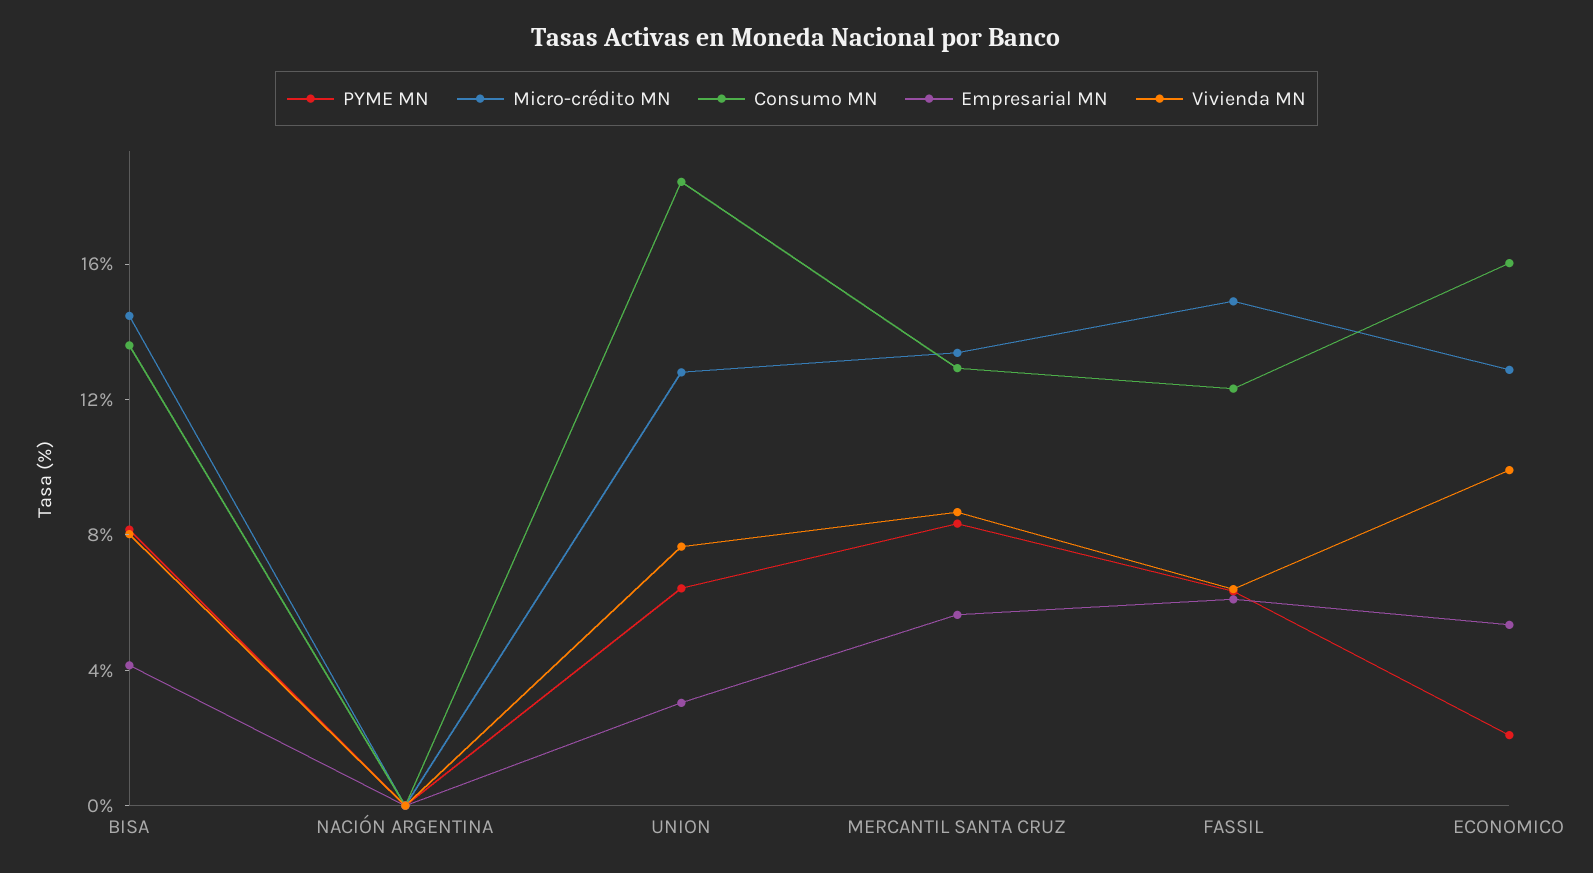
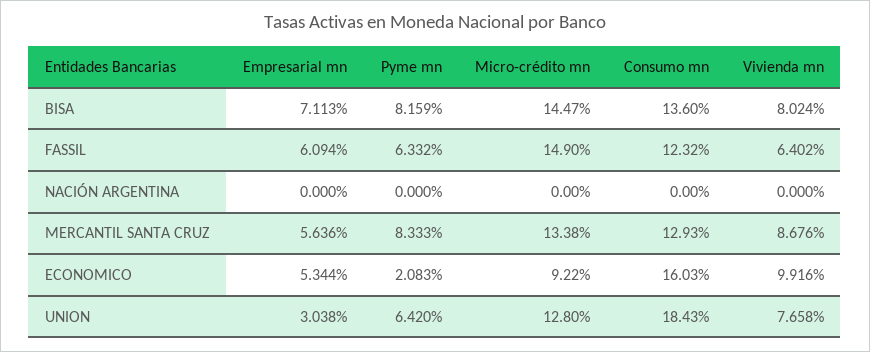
  {
    "PYME MN": {
      "BISA": 8.159,
      "NACIÓN ARGENTINA": 0,
      "UNION": 6.42,
      "MERCANTIL SANTA CRUZ": 8.333,
      "FASSIL": 6.332,
      "ECONOMICO": 2.083
    },
    "Micro-crédito MN": {
      "BISA": 14.47,
      "NACIÓN ARGENTINA": 0,
      "UNION": 12.8,
      "MERCANTIL SANTA CRUZ": 13.38,
      "FASSIL": 14.9,
-     "ECONOMICO": 13
+     "ECONOMICO": 9.22
    },
    "Consumo MN": {
      "BISA": 13.6,
      "NACIÓN ARGENTINA": 0,
      "UNION": 18.43,
      "MERCANTIL SANTA CRUZ": 12.93,
      "FASSIL": 12.32,
      "ECONOMICO": 16.03
    },
    "Empresarial MN": {
-     "BISA": 4,
+     "BISA": 7.113,
      "NACIÓN ARGENTINA": 0,
      "UNION": 3.038,
      "MERCANTIL SANTA CRUZ": 5.636,
      "FASSIL": 6.094,
      "ECONOMICO": 5.344
    },
    "Vivienda MN": {
      "BISA": 8.024,
      "NACIÓN ARGENTINA": 0,
      "UNION": 7.658,
      "MERCANTIL SANTA CRUZ": 8.676,
      "FASSIL": 6.402,
      "ECONOMICO": 9.916
    }
  }

